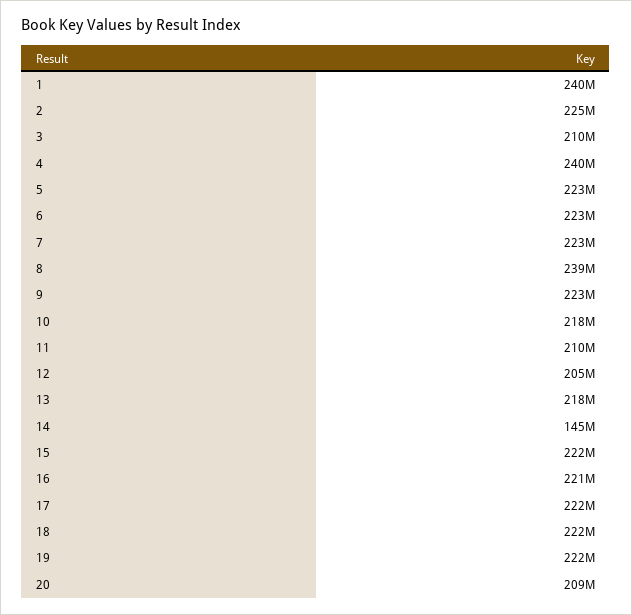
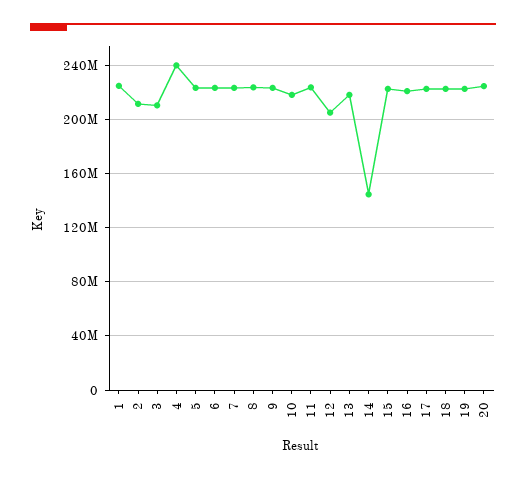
  {
-   "1": 240000000,
+   "1": 225000000,
-   "2": 225000000,
+   "2": 210000000,
    "3": 210000000,
    "4": 240000000,
    "5": 223000000,
    "6": 223000000,
    "7": 223000000,
-   "8": 239000000,
+   "8": 225000000,
    "9": 223000000,
    "10": 218000000,
-   "11": 210000000,
+   "11": 225000000,
    "12": 205000000,
    "13": 218000000,
    "14": 145000000,
    "15": 222000000,
    "16": 221000000,
    "17": 222000000,
    "18": 222000000,
    "19": 222000000,
-   "20": 209000000
+   "20": 225000000
  }

